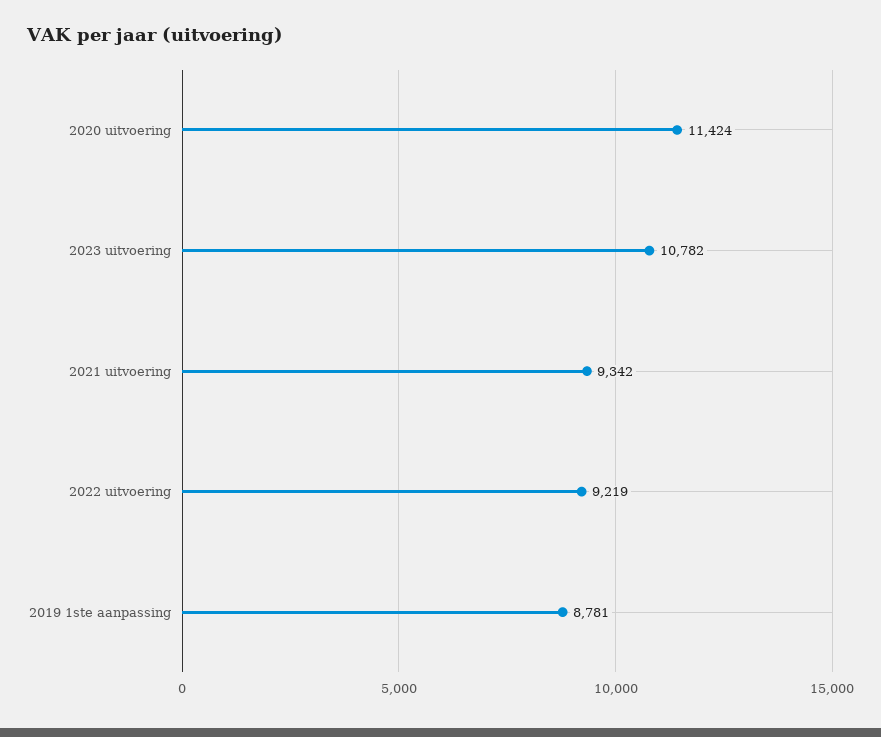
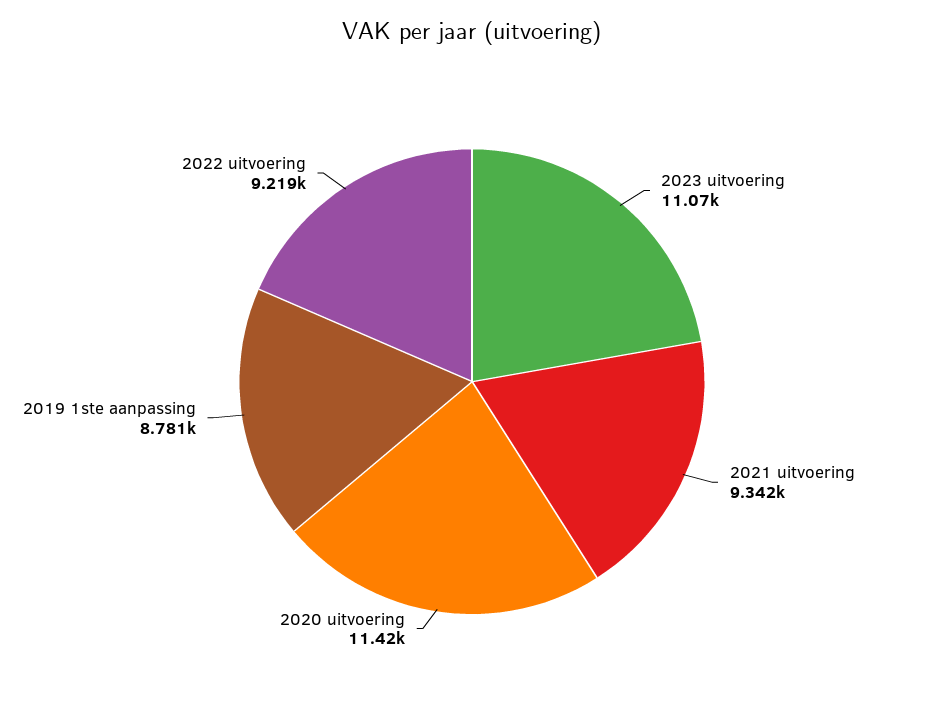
  {
    "2020 uitvoering": 11424,
-   "2023 uitvoering": 10782,
+   "2023 uitvoering": 11070,
    "2021 uitvoering": 9342,
    "2022 uitvoering": 9219,
    "2019 1ste aanpassing": 8781
  }

